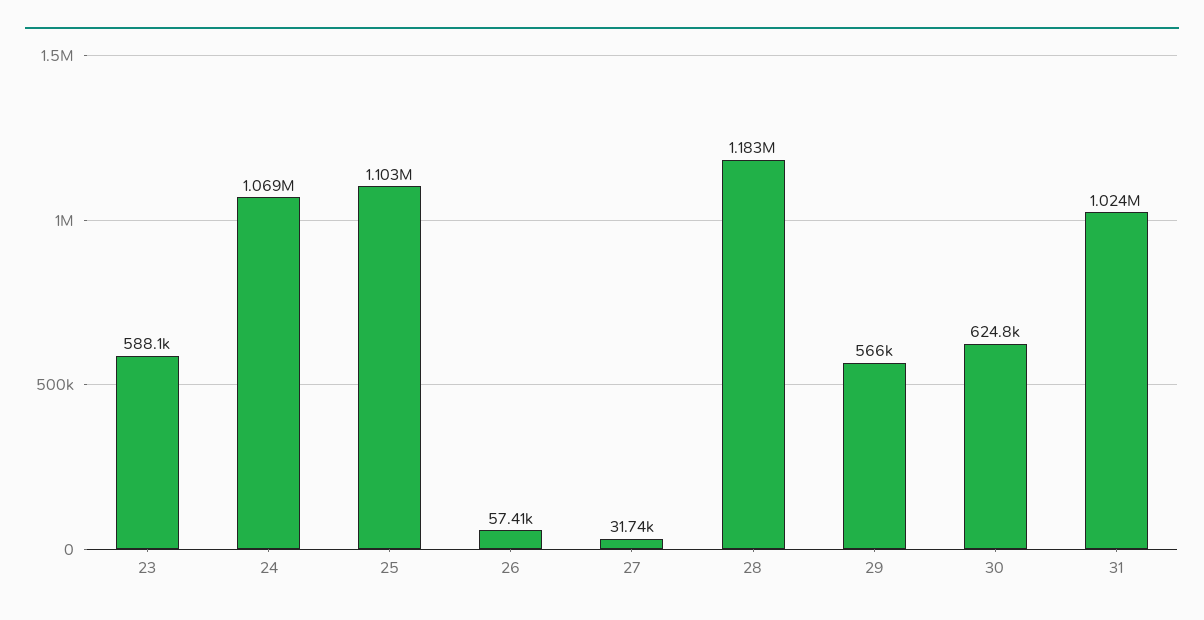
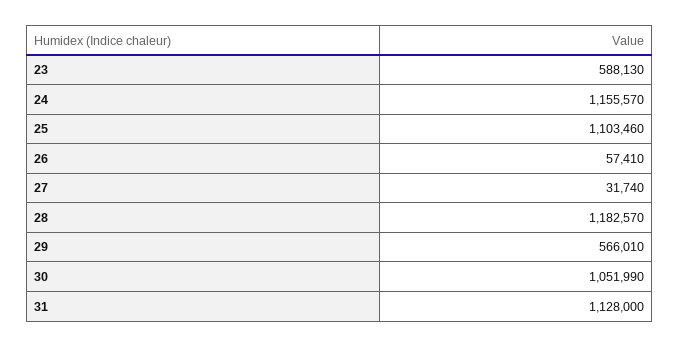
  {
    "23": 588130,
-   "24": 1069000,
+   "24": 1155570,
    "25": 1103460,
    "26": 57410,
    "27": 31740,
    "28": 1182570,
    "29": 566010,
-   "30": 624800,
+   "30": 1051990,
-   "31": 1024000
+   "31": 1128000
  }

